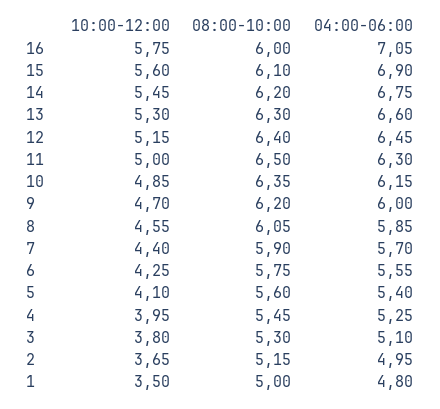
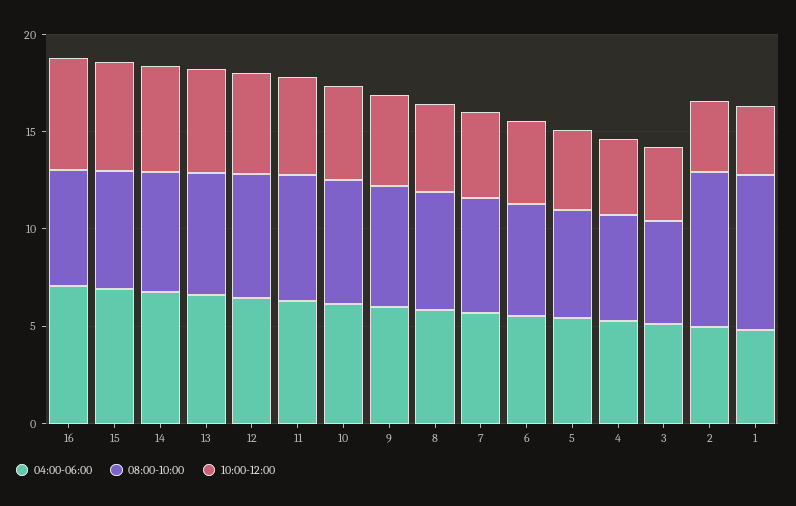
  {
    "10:00-12:00": {
      "16": 5.75,
      "15": 5.6,
      "14": 5.45,
      "13": 5.3,
      "12": 5.15,
      "11": 5,
      "10": 4.85,
      "9": 4.7,
      "8": 4.55,
      "7": 4.4,
      "6": 4.25,
      "5": 4.1,
      "4": 3.95,
      "3": 3.8,
      "2": 3.65,
      "1": 3.5
    },
    "08:00-10:00": {
      "16": 6,
      "15": 6.1,
      "14": 6.2,
      "13": 6.3,
      "12": 6.4,
      "11": 6.5,
      "10": 6.35,
      "9": 6.2,
      "8": 6.05,
      "7": 5.9,
      "6": 5.75,
      "5": 5.6,
      "4": 5.45,
      "3": 5.3,
-     "2": 5.15,
+     "2": 8,
-     "1": 5
+     "1": 8
    },
    "04:00-06:00": {
      "16": 7.05,
      "15": 6.9,
      "14": 6.75,
      "13": 6.6,
      "12": 6.45,
      "11": 6.3,
      "10": 6.15,
      "9": 6,
      "8": 5.85,
      "7": 5.7,
      "6": 5.55,
      "5": 5.4,
      "4": 5.25,
      "3": 5.1,
      "2": 4.95,
      "1": 4.8
    }
  }

